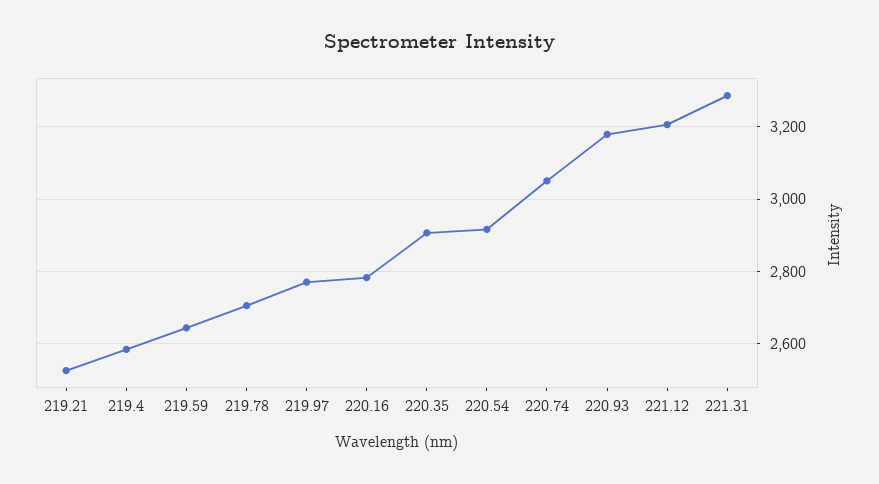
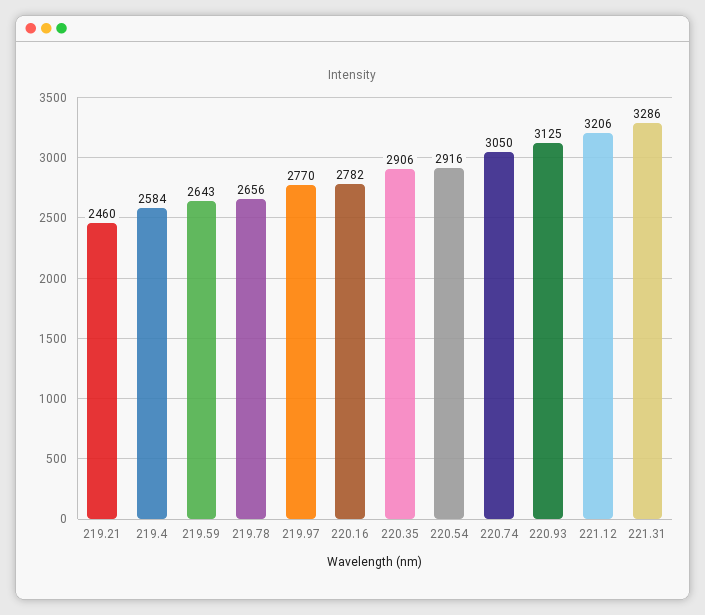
  {
-   "219.21": 2520,
+   "219.21": 2460,
    "219.4": 2584,
    "219.59": 2643,
-   "219.78": 2700,
+   "219.78": 2656,
    "219.97": 2770,
    "220.16": 2782,
    "220.35": 2906,
    "220.54": 2916,
    "220.74": 3050,
-   "220.93": 3180,
+   "220.93": 3125,
    "221.12": 3206,
    "221.31": 3286
  }

